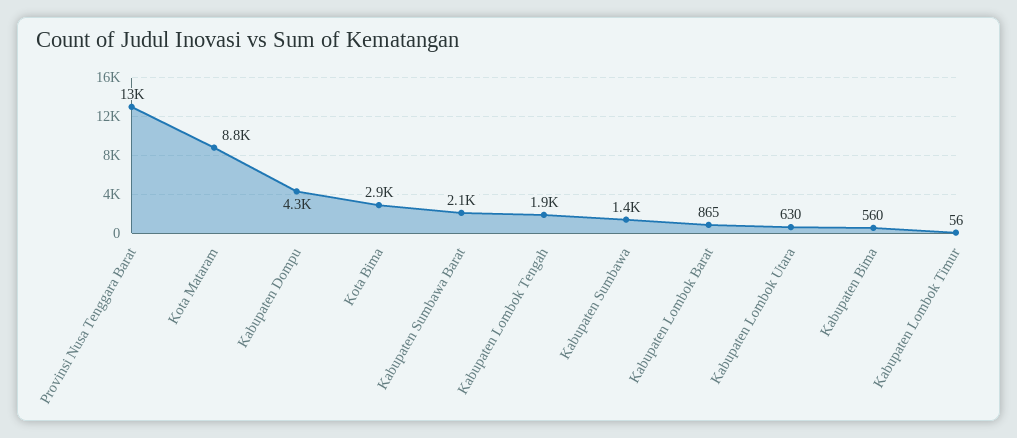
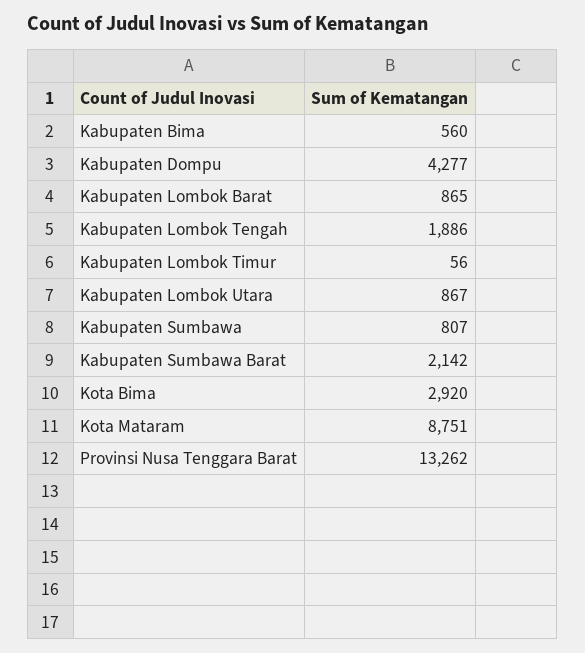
  {
    "Provinsi Nusa Tenggara Barat": 13262,
    "Kota Mataram": 8751,
    "Kabupaten Dompu": 4277,
    "Kota Bima": 2920,
    "Kabupaten Sumbawa Barat": 2142,
    "Kabupaten Lombok Tengah": 1886,
-   "Kabupaten Sumbawa": 1400,
+   "Kabupaten Sumbawa": 807,
    "Kabupaten Lombok Barat": 865,
-   "Kabupaten Lombok Utara": 630,
+   "Kabupaten Lombok Utara": 867,
    "Kabupaten Bima": 560,
    "Kabupaten Lombok Timur": 56
  }

